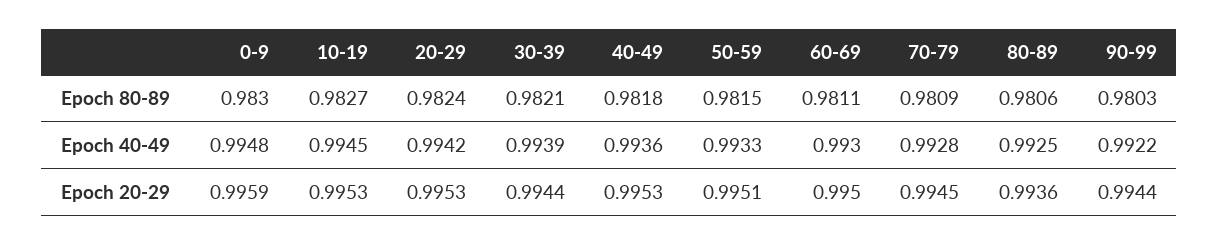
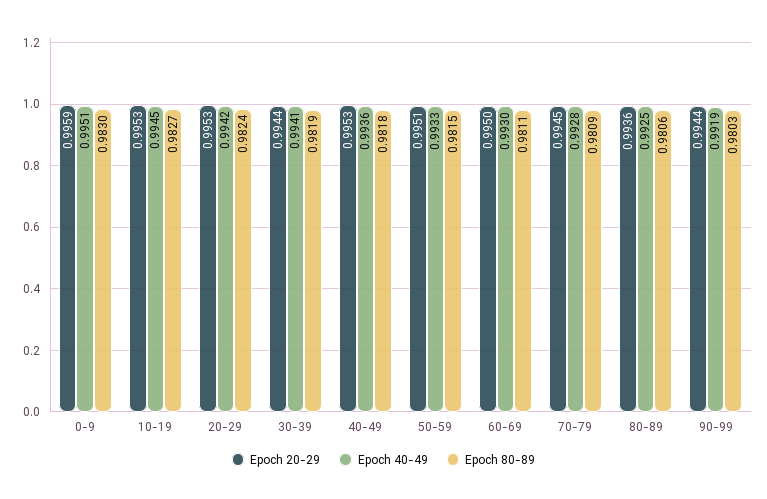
  {
    "Epoch 80-89": {
      "0-9": 0.983,
      "10-19": 0.9827,
      "20-29": 0.9824,
-     "30-39": 0.9821,
+     "30-39": 0.9819,
      "40-49": 0.9818,
      "50-59": 0.9815,
      "60-69": 0.9811,
      "70-79": 0.9809,
      "80-89": 0.9806,
      "90-99": 0.9803
    },
    "Epoch 40-49": {
-     "0-9": 0.9948,
+     "0-9": 0.9951,
      "10-19": 0.9945,
      "20-29": 0.9942,
-     "30-39": 0.9939,
+     "30-39": 0.9941,
      "40-49": 0.9936,
      "50-59": 0.9933,
      "60-69": 0.993,
      "70-79": 0.9928,
      "80-89": 0.9925,
-     "90-99": 0.9922
+     "90-99": 0.9919
    },
    "Epoch 20-29": {
      "0-9": 0.9959,
      "10-19": 0.9953,
      "20-29": 0.9953,
      "30-39": 0.9944,
      "40-49": 0.9953,
      "50-59": 0.9951,
      "60-69": 0.995,
      "70-79": 0.9945,
      "80-89": 0.9936,
      "90-99": 0.9944
    }
  }

